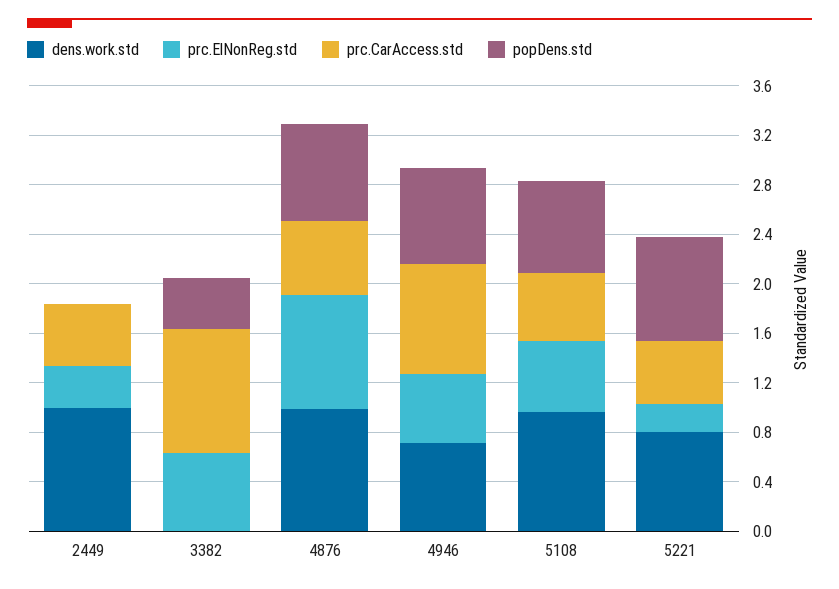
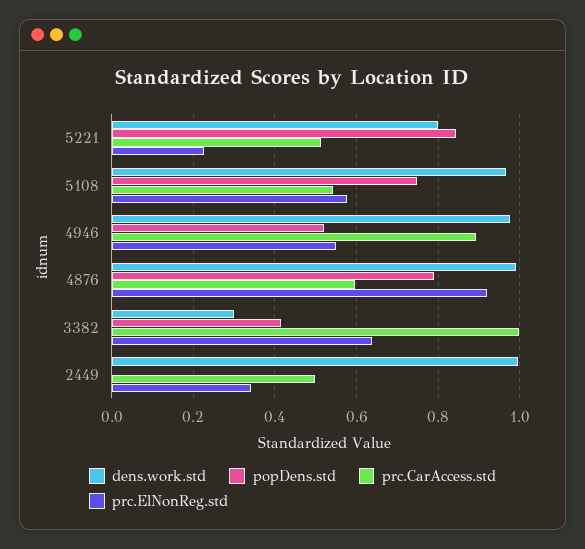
  {
    "dens.work.std": {
      "2449": 1,
-     "3382": 0,
+     "3382": 0.3,
      "4876": 1,
-     "4946": 0.7,
+     "4946": 0.98,
      "5108": 0.96,
      "5221": 0.8
    },
    "prc.ElNonReg.std": {
      "2449": 0.34,
      "3382": 0.64,
      "4876": 0.92,
      "4946": 0.56,
      "5108": 0.58,
      "5221": 0.22
    },
    "prc.CarAccess.std": {
      "2449": 0.5,
      "3382": 1,
      "4876": 0.6,
      "4946": 0.9,
      "5108": 0.54,
      "5221": 0.52
    },
    "popDens.std": {
      "2449": 0,
      "3382": 0.42,
      "4876": 0.8,
-     "4946": 0.8,
+     "4946": 0.52,
      "5108": 0.74,
      "5221": 0.84
    }
  }

